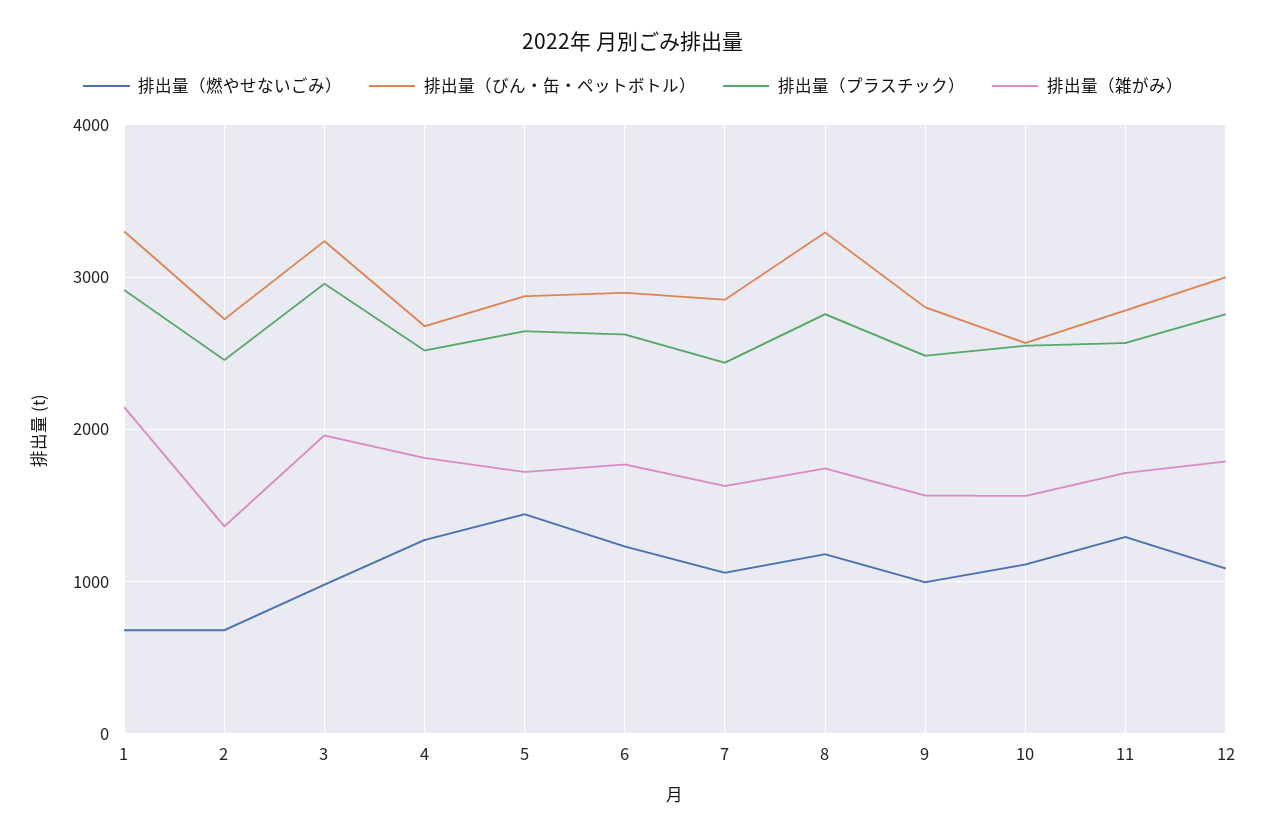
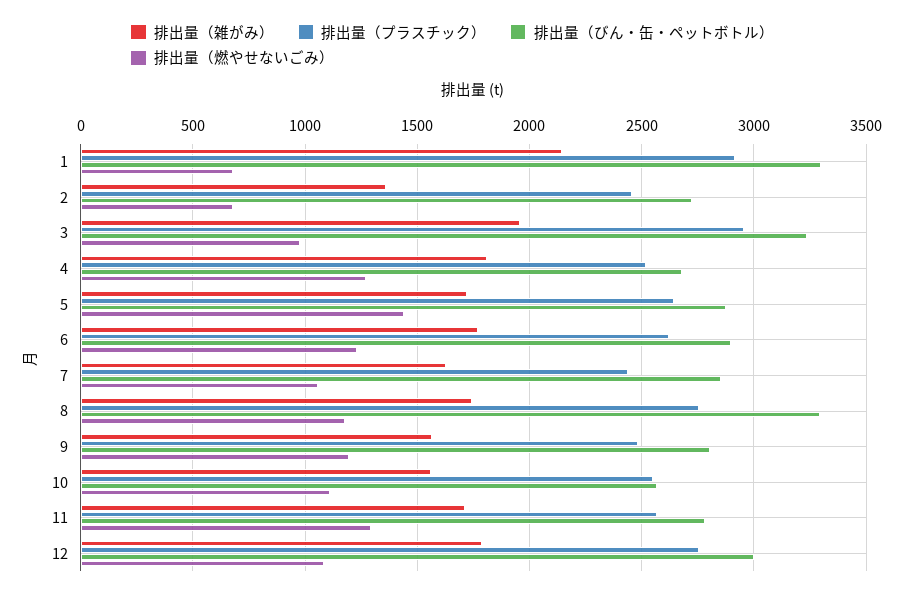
  {
    "排出量（燃やせないごみ）": {
      "1": 700,
      "2": 700,
      "3": 1000,
      "4": 1250,
      "5": 1450,
      "6": 1250,
      "7": 1050,
      "8": 1200,
-     "9": 1000,
+     "9": 1200,
      "10": 1100,
      "11": 1300,
      "12": 1100
    },
    "排出量（びん・缶・ペットボトル）": {
      "1": 3300,
      "2": 2700,
      "3": 3250,
      "4": 2700,
      "5": 2850,
      "6": 2900,
      "7": 2850,
      "8": 3300,
      "9": 2800,
      "10": 2550,
      "11": 2800,
      "12": 3000
    },
    "排出量（プラスチック）": {
      "1": 2900,
      "2": 2450,
      "3": 2950,
      "4": 2500,
      "5": 2650,
      "6": 2600,
      "7": 2450,
      "8": 2750,
      "9": 2500,
      "10": 2550,
      "11": 2550,
      "12": 2750
    },
    "排出量（雑がみ）": {
      "1": 2150,
      "2": 1350,
      "3": 1950,
      "4": 1800,
      "5": 1700,
      "6": 1750,
      "7": 1650,
      "8": 1750,
      "9": 1550,
      "10": 1550,
      "11": 1700,
      "12": 1800
    }
  }

